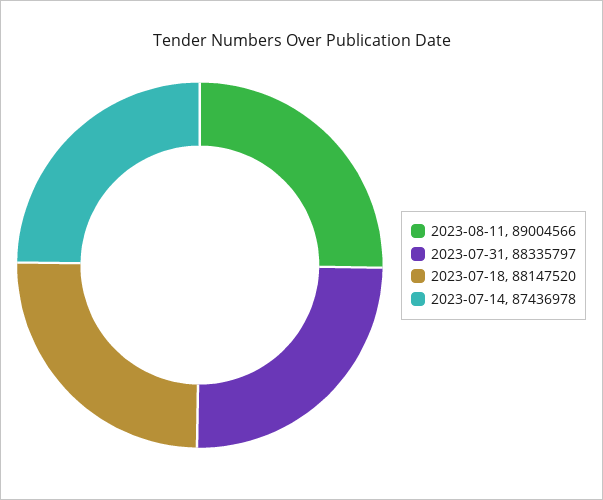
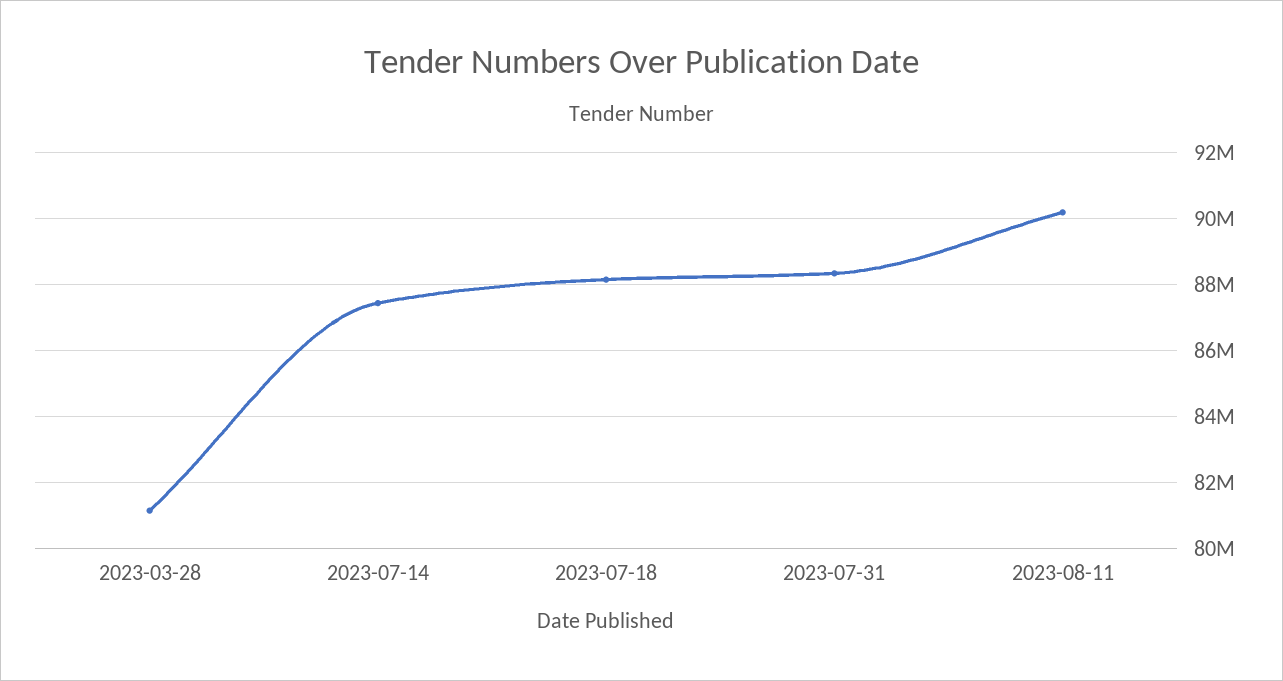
  {
-   "2023-08-11": 89004566,
+   "2023-08-11": 90200000,
    "2023-07-31": 88335797,
    "2023-07-18": 88147520,
-   "2023-07-14": 87436978
+   "2023-07-14": 87436978,
+   "2023-03-28": 81200000
  }

